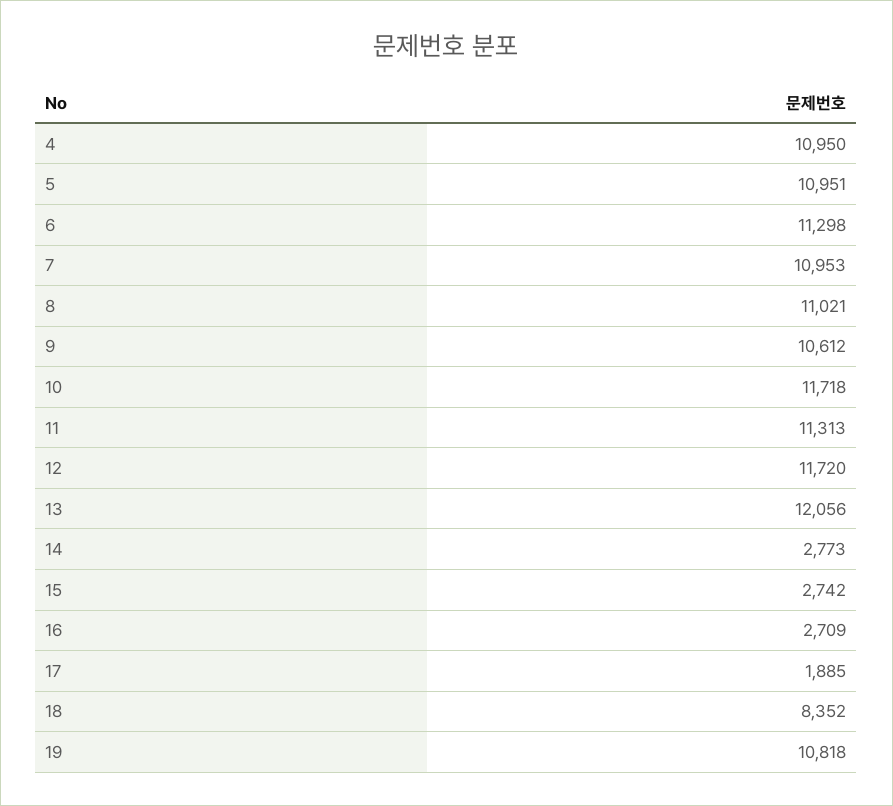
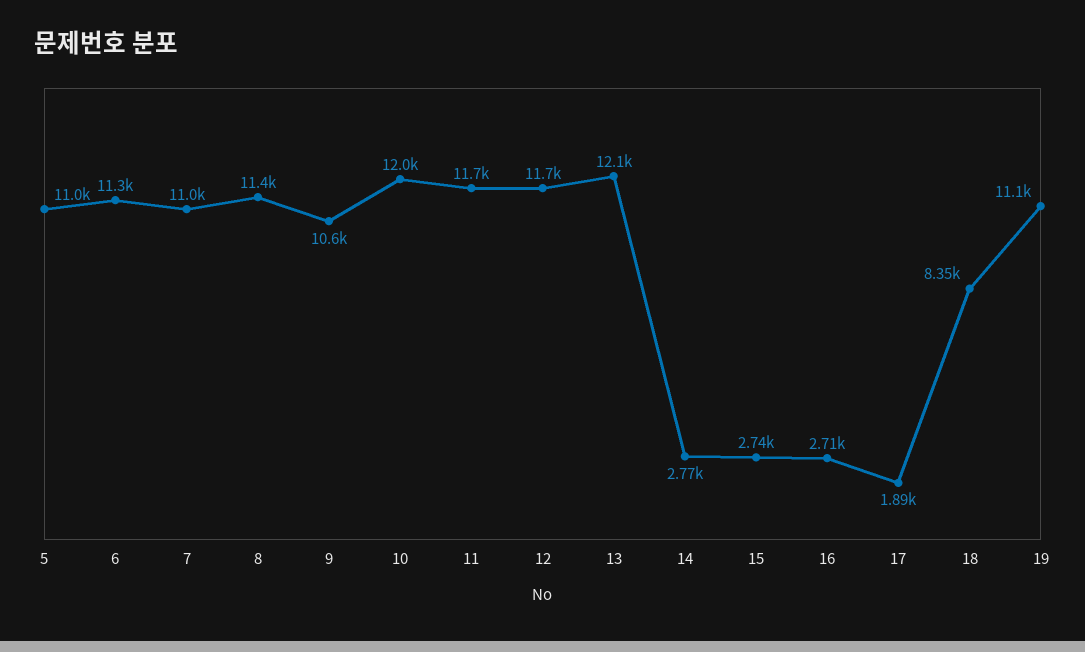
  {
-   "4": 10950,
    "5": 10951,
    "6": 11298,
    "7": 10953,
-   "8": 11021,
+   "8": 11400,
    "9": 10612,
-   "10": 11718,
+   "10": 12000,
-   "11": 11313,
+   "11": 11700,
    "12": 11720,
    "13": 12056,
    "14": 2773,
    "15": 2742,
    "16": 2709,
    "17": 1885,
    "18": 8352,
-   "19": 10818
+   "19": 11100
  }

